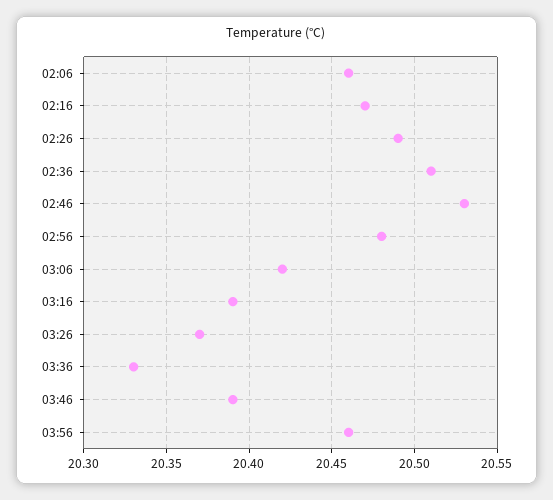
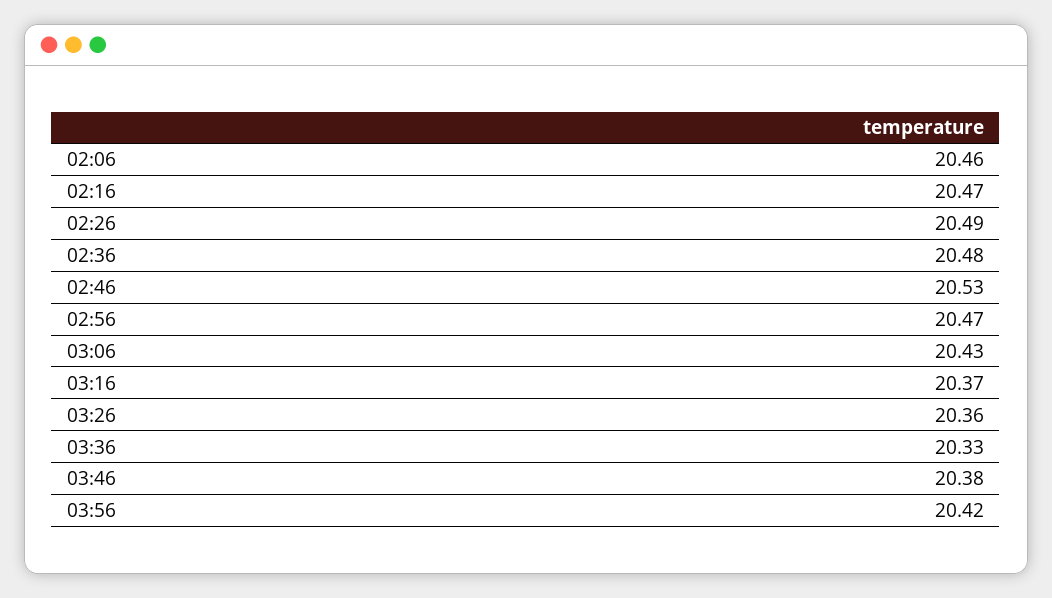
  {
    "02:06": 20.46,
    "02:16": 20.47,
    "02:26": 20.49,
-   "02:36": 20.51,
+   "02:36": 20.48,
    "02:46": 20.53,
-   "02:56": 20.48,
+   "02:56": 20.47,
-   "03:06": 20.42,
+   "03:06": 20.43,
-   "03:16": 20.39,
+   "03:16": 20.37,
-   "03:26": 20.37,
+   "03:26": 20.36,
    "03:36": 20.33,
-   "03:46": 20.39,
+   "03:46": 20.38,
-   "03:56": 20.46
+   "03:56": 20.42
  }

